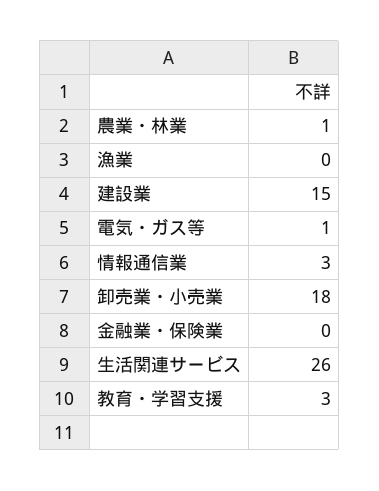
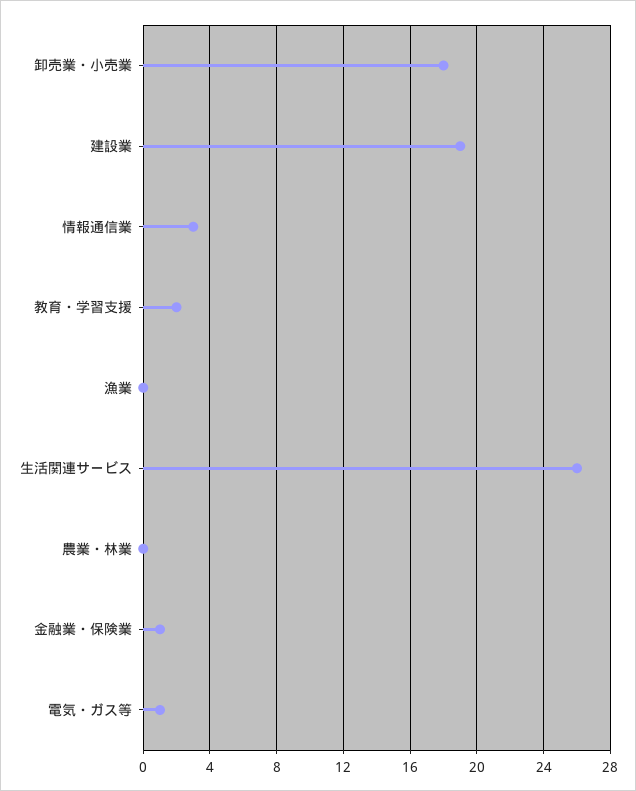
  {
-   "農業・林業": 1,
+   "農業・林業": 0,
    "漁業": 0,
-   "建設業": 15,
+   "建設業": 19,
    "電気・ガス等": 1,
    "情報通信業": 3,
    "卸売業・小売業": 18,
-   "金融業・保険業": 0,
+   "金融業・保険業": 1,
    "生活関連サービス": 26,
-   "教育・学習支援": 3
+   "教育・学習支援": 2
  }

